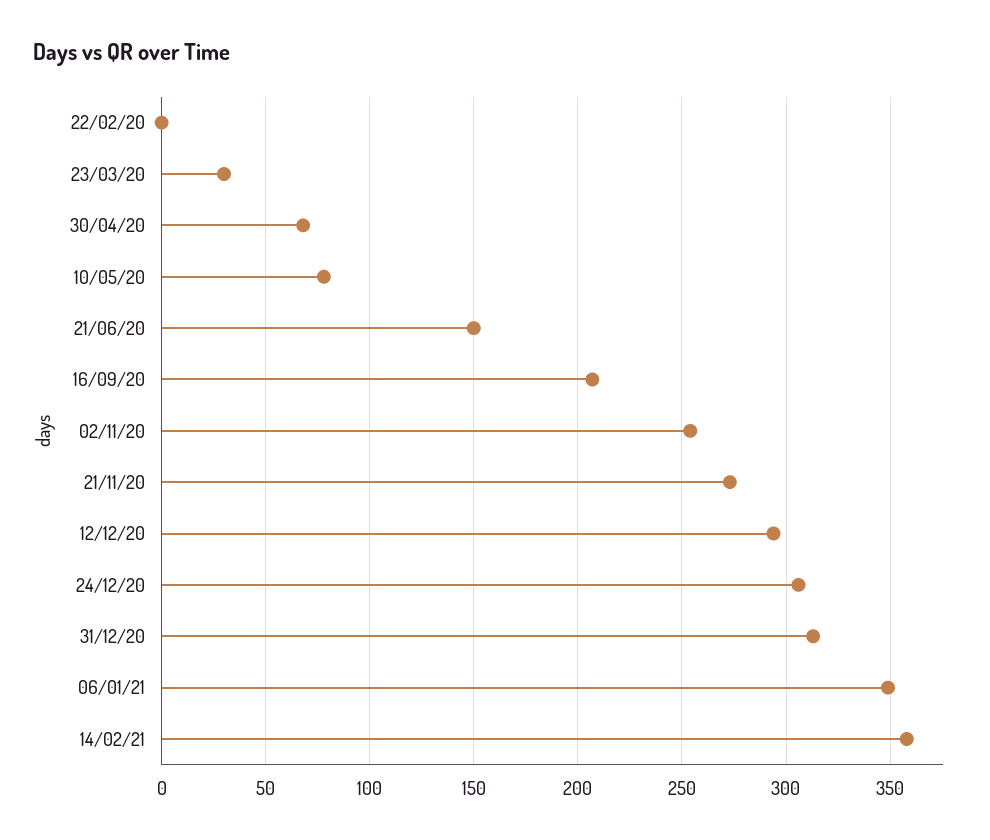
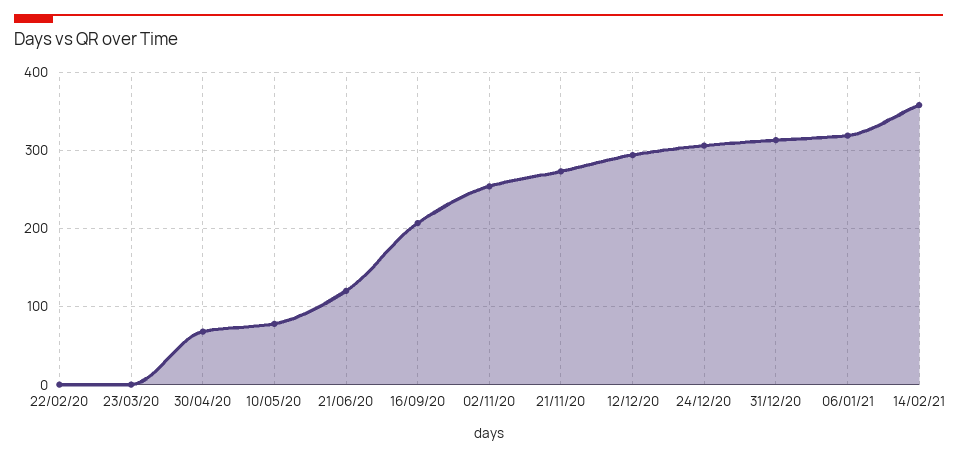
  {
    "22/02/20": 0,
-   "23/03/20": 30,
+   "23/03/20": 0,
    "30/04/20": 70,
    "10/05/20": 80,
-   "21/06/20": 150,
+   "21/06/20": 120,
    "16/09/20": 205,
    "02/11/20": 255,
    "21/11/20": 275,
    "12/12/20": 295,
    "24/12/20": 305,
    "31/12/20": 315,
-   "06/01/21": 350,
+   "06/01/21": 320,
    "14/02/21": 360
  }

